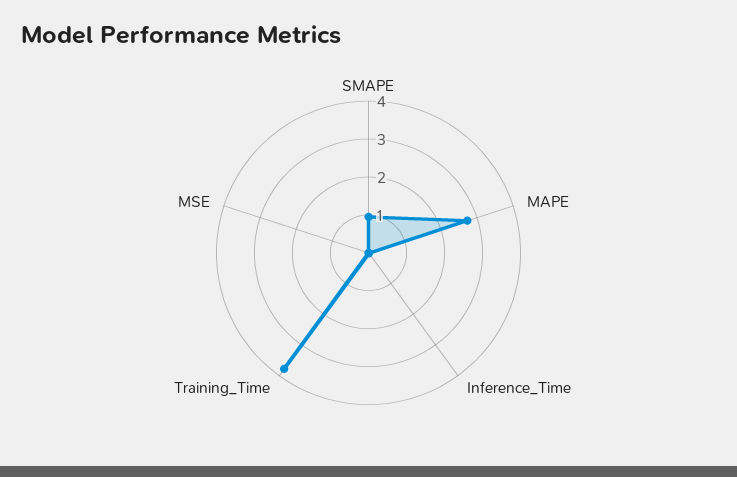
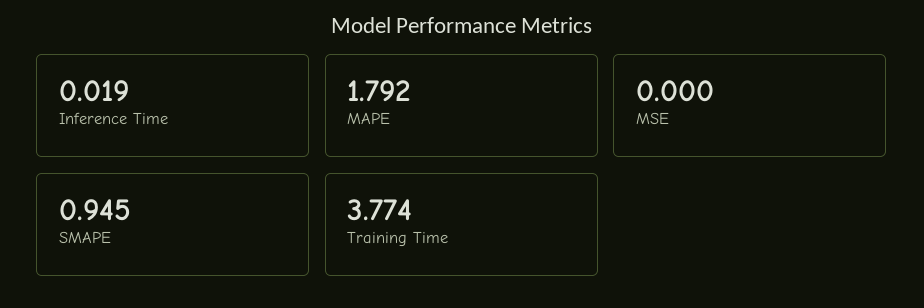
  {
    "SMAPE": 0.945,
-   "MAPE": 2.75,
+   "MAPE": 1.792,
    "Inference_Time": 0.019,
    "Training_Time": 3.774,
    "MSE": 0
  }

